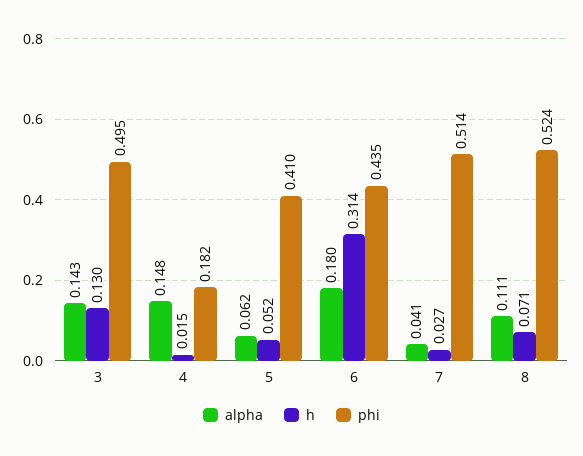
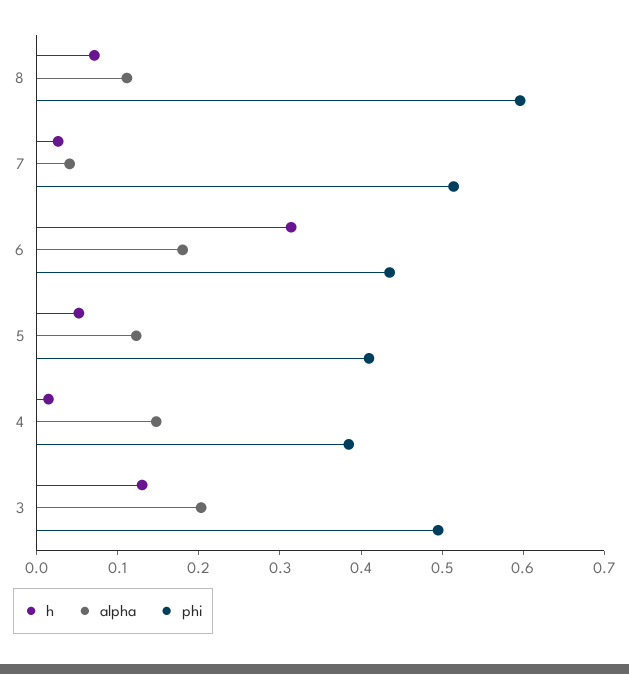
  {
    "alpha": {
-     "3": 0.143,
+     "3": 0.2,
      "4": 0.148,
-     "5": 0.062,
+     "5": 0.12,
      "6": 0.18,
      "7": 0.041,
      "8": 0.111
    },
    "h": {
      "3": 0.13,
      "4": 0.015,
      "5": 0.052,
      "6": 0.314,
      "7": 0.027,
      "8": 0.071
    },
    "phi": {
      "3": 0.495,
-     "4": 0.182,
+     "4": 0.38,
      "5": 0.41,
      "6": 0.435,
      "7": 0.514,
-     "8": 0.524
+     "8": 0.6
    }
  }

